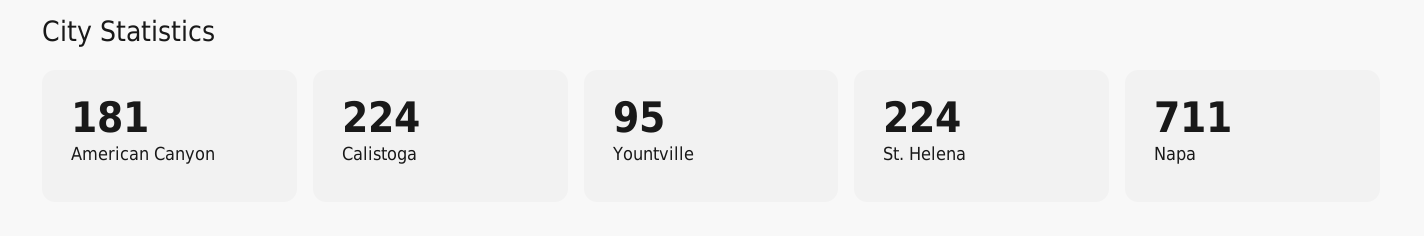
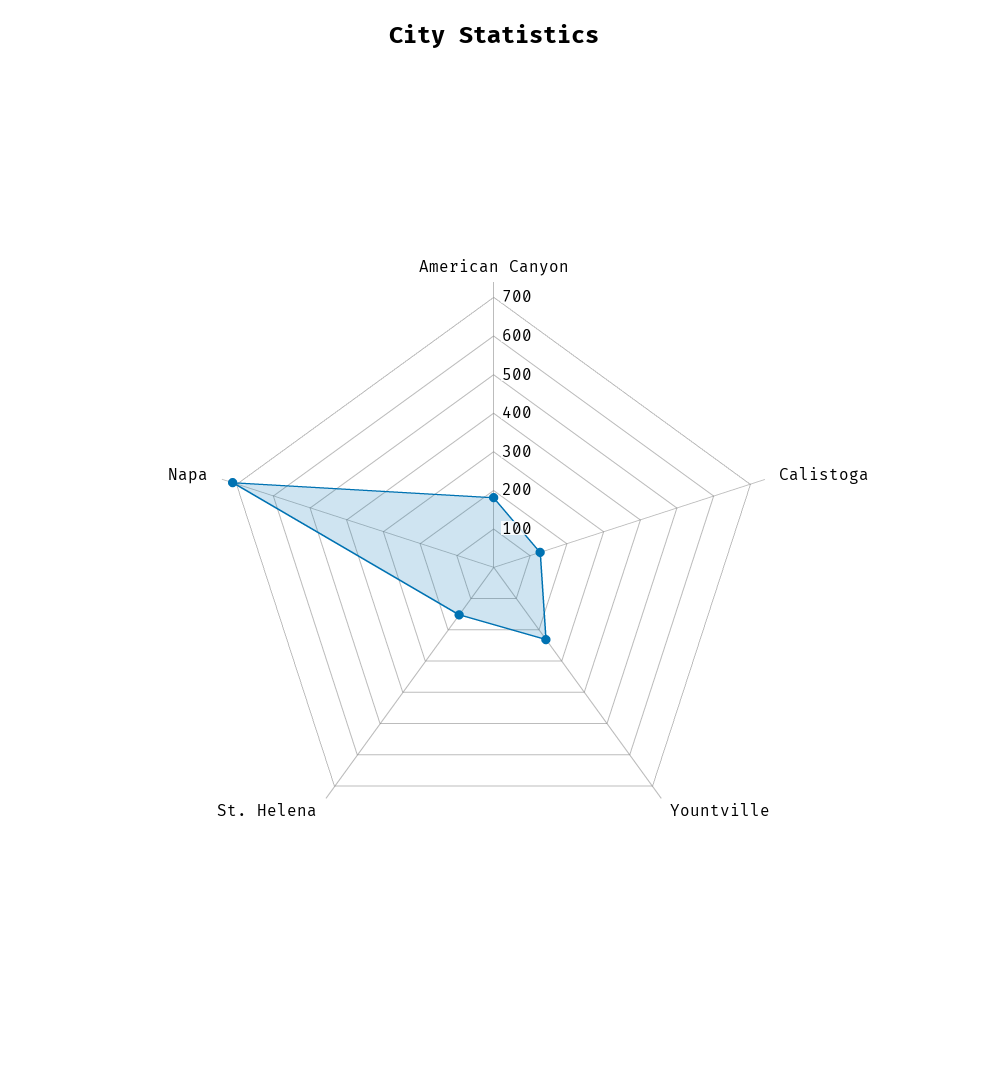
  {
    "American Canyon": 181,
-   "Calistoga": 224,
+   "Calistoga": 125,
-   "Yountville": 95,
+   "Yountville": 225,
-   "St. Helena": 224,
+   "St. Helena": 150,
    "Napa": 711
  }

